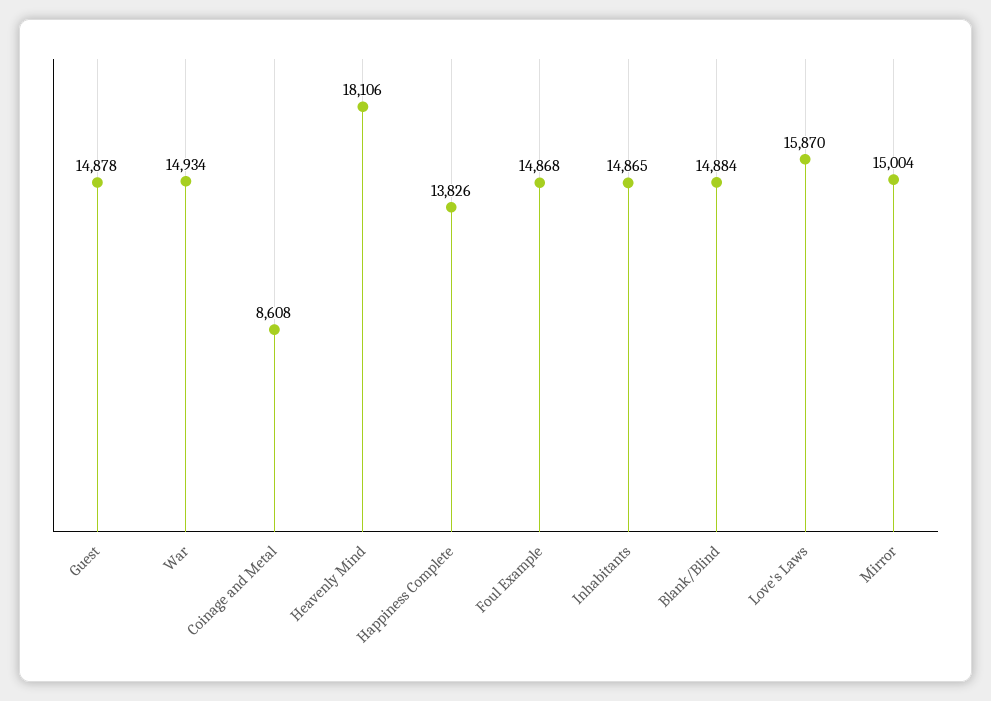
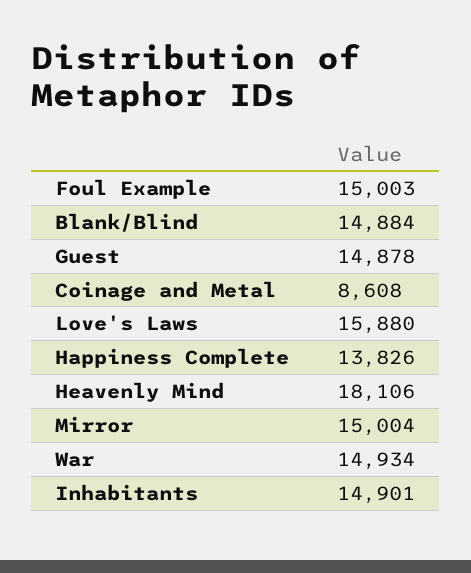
  {
    "Guest": 14878,
    "War": 14934,
    "Coinage and Metal": 8608,
    "Heavenly Mind": 18106,
    "Happiness Complete": 13826,
-   "Foul Example": 14868,
+   "Foul Example": 15003,
-   "Inhabitants": 14865,
+   "Inhabitants": 14901,
    "Blank/Blind": 14884,
-   "Love's Laws": 15870,
+   "Love's Laws": 15880,
    "Mirror": 15004
  }

